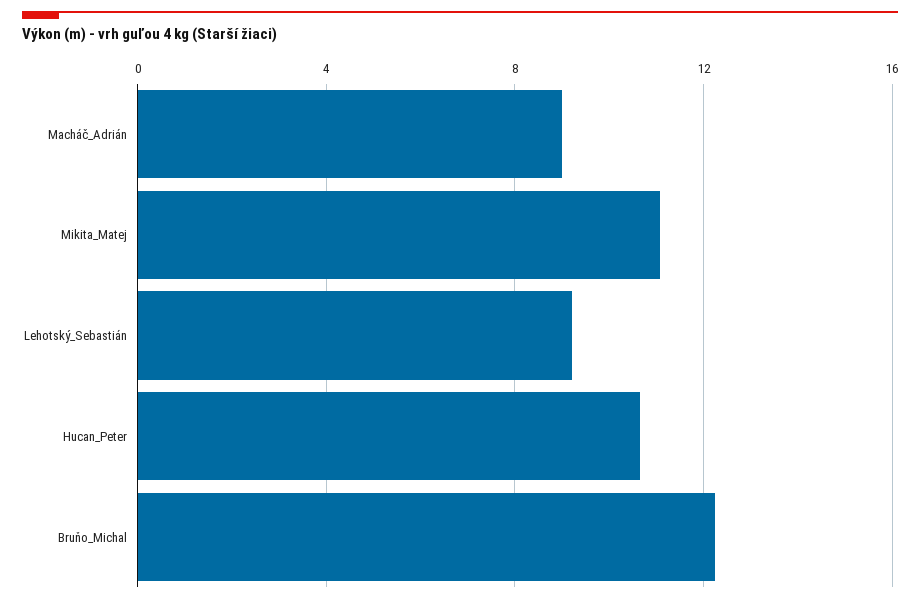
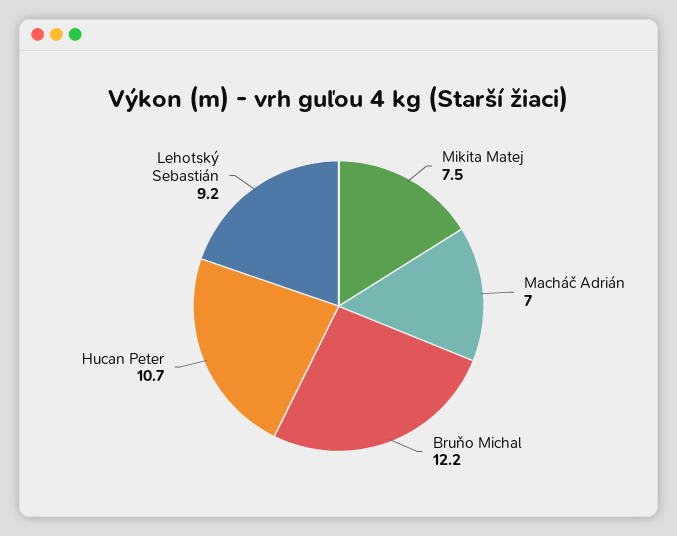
  {
-   "Macháč_Adrián": 9,
+   "Macháč_Adrián": 7,
-   "Mikita_Matej": 11,
+   "Mikita_Matej": 7.5,
    "Lehotský_Sebastián": 9.2,
    "Hucan_Peter": 10.7,
    "Bruňo_Michal": 12.2
  }

